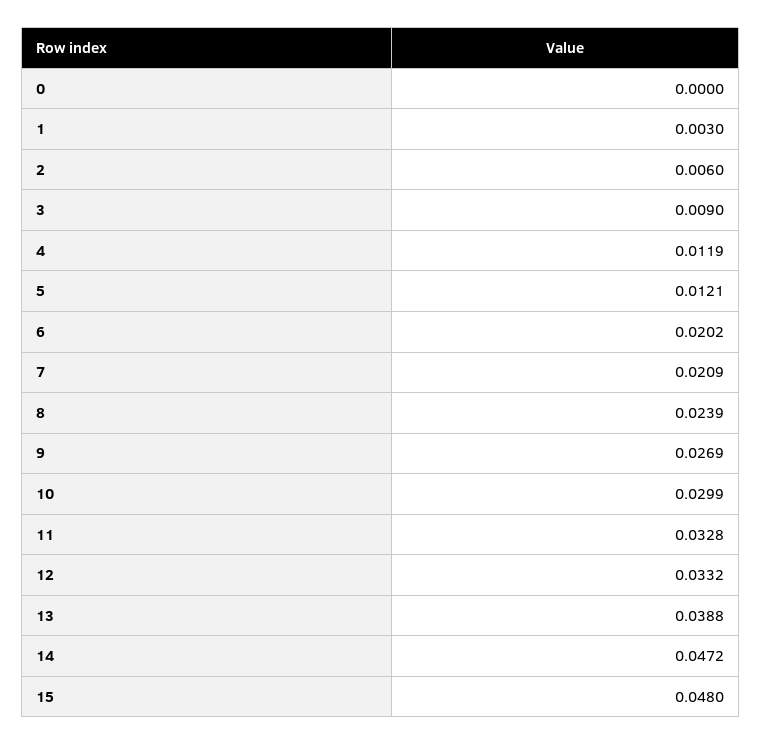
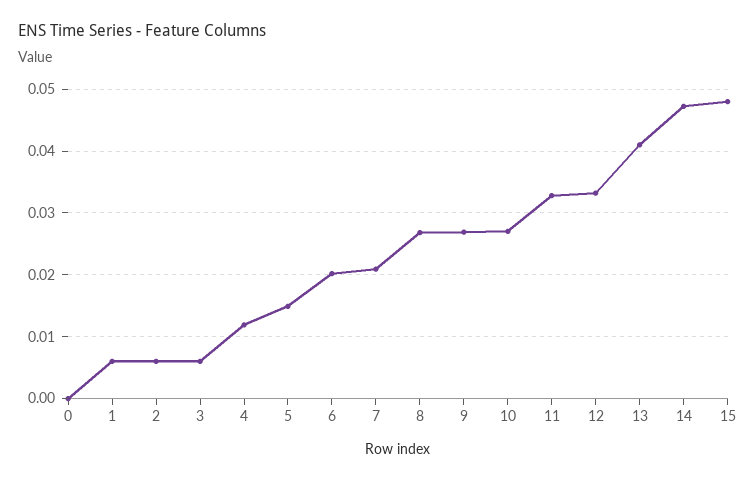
  {
    "0": 0,
-   "1": 0.003,
+   "1": 0.006,
    "2": 0.006,
-   "3": 0.009,
+   "3": 0.006,
    "4": 0.0119,
-   "5": 0.0121,
+   "5": 0.015,
    "6": 0.0202,
    "7": 0.0209,
-   "8": 0.0239,
+   "8": 0.027,
    "9": 0.0269,
-   "10": 0.0299,
+   "10": 0.027,
    "11": 0.0328,
    "12": 0.0332,
-   "13": 0.0388,
+   "13": 0.041,
    "14": 0.0472,
    "15": 0.048
  }

